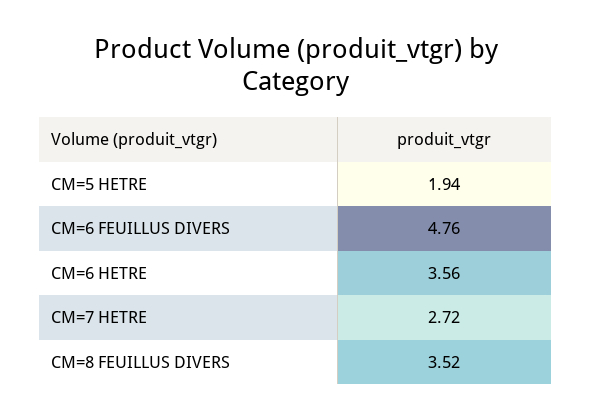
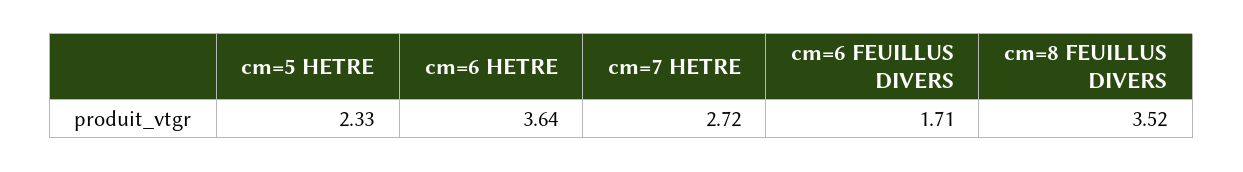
  {
-   "CM=5 HETRE": 1.94,
+   "CM=5 HETRE": 2.33,
-   "CM=6 FEUILLUS DIVERS": 4.76,
+   "CM=6 FEUILLUS DIVERS": 1.71,
-   "CM=6 HETRE": 3.56,
+   "CM=6 HETRE": 3.64,
    "CM=7 HETRE": 2.72,
    "CM=8 FEUILLUS DIVERS": 3.52
  }

